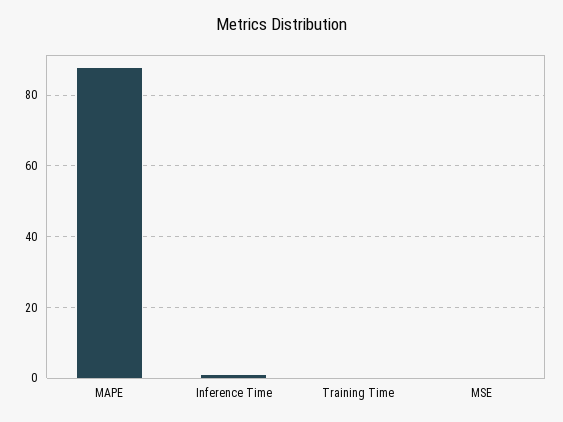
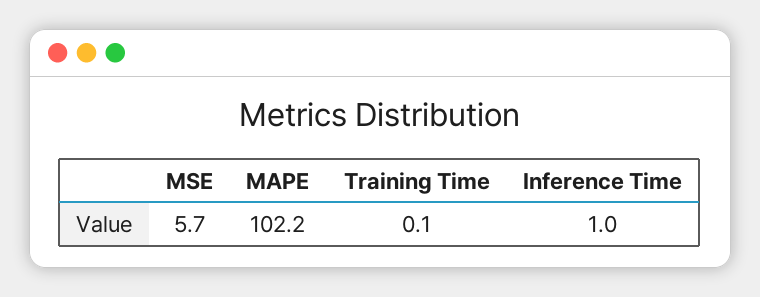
  {
-   "MAPE": 88,
+   "MAPE": 102.2,
    "Inference Time": 1,
    "Training Time": 0.1,
-   "MSE": 0
+   "MSE": 5.7
  }

